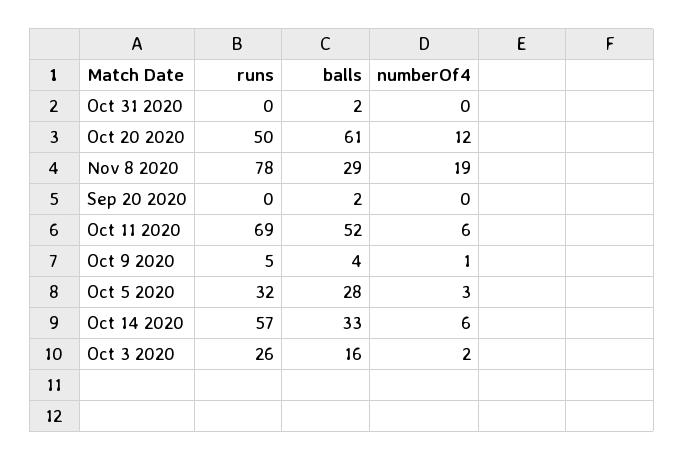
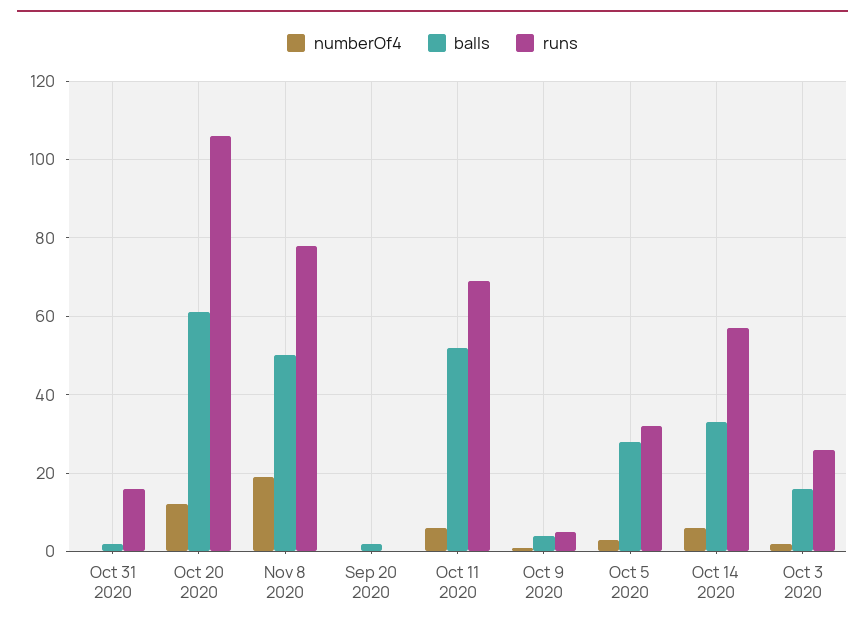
  {
    "runs": {
-     "Oct 31 2020": 0,
+     "Oct 31 2020": 15,
-     "Oct 20 2020": 50,
+     "Oct 20 2020": 105,
      "Nov 8 2020": 78,
      "Sep 20 2020": 0,
      "Oct 11 2020": 69,
      "Oct 9 2020": 5,
      "Oct 5 2020": 32,
      "Oct 14 2020": 57,
      "Oct 3 2020": 26
    },
    "balls": {
      "Oct 31 2020": 2,
      "Oct 20 2020": 61,
-     "Nov 8 2020": 29,
+     "Nov 8 2020": 50,
      "Sep 20 2020": 2,
      "Oct 11 2020": 52,
      "Oct 9 2020": 4,
      "Oct 5 2020": 28,
      "Oct 14 2020": 33,
      "Oct 3 2020": 16
    },
    "numberOf4": {
      "Oct 31 2020": 0,
      "Oct 20 2020": 12,
      "Nov 8 2020": 19,
      "Sep 20 2020": 0,
      "Oct 11 2020": 6,
      "Oct 9 2020": 1,
      "Oct 5 2020": 3,
      "Oct 14 2020": 6,
      "Oct 3 2020": 2
    }
  }

